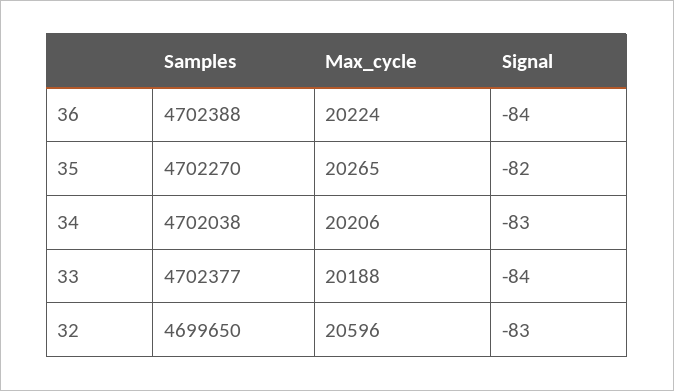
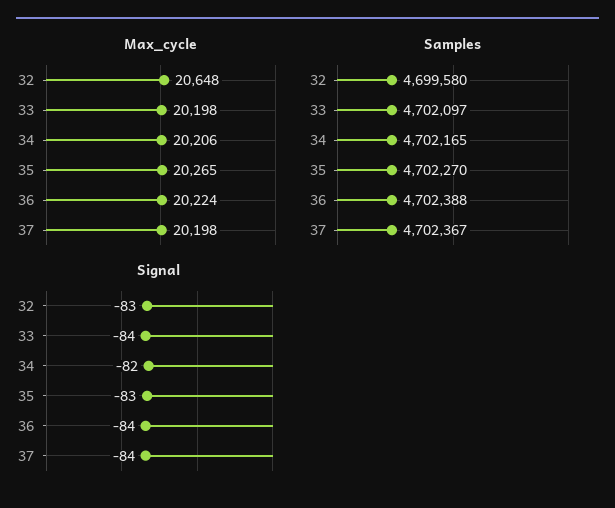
  {
    "Samples": {
      "36": 4702388,
      "35": 4702270,
-     "34": 4702038,
+     "34": 4702165,
-     "33": 4702377,
+     "33": 4702097,
-     "32": 4699650
+     "32": 4699580,
+     "37": 4702367
    },
    "Max_cycle": {
      "36": 20224,
      "35": 20265,
      "34": 20206,
-     "33": 20188,
+     "33": 20198,
-     "32": 20596
+     "32": 20648,
+     "37": 20198
    },
    "Signal": {
      "36": -84,
-     "35": -82,
+     "35": -83,
-     "34": -83,
+     "34": -82,
      "33": -84,
-     "32": -83
+     "32": -83,
+     "37": -84
    }
  }

